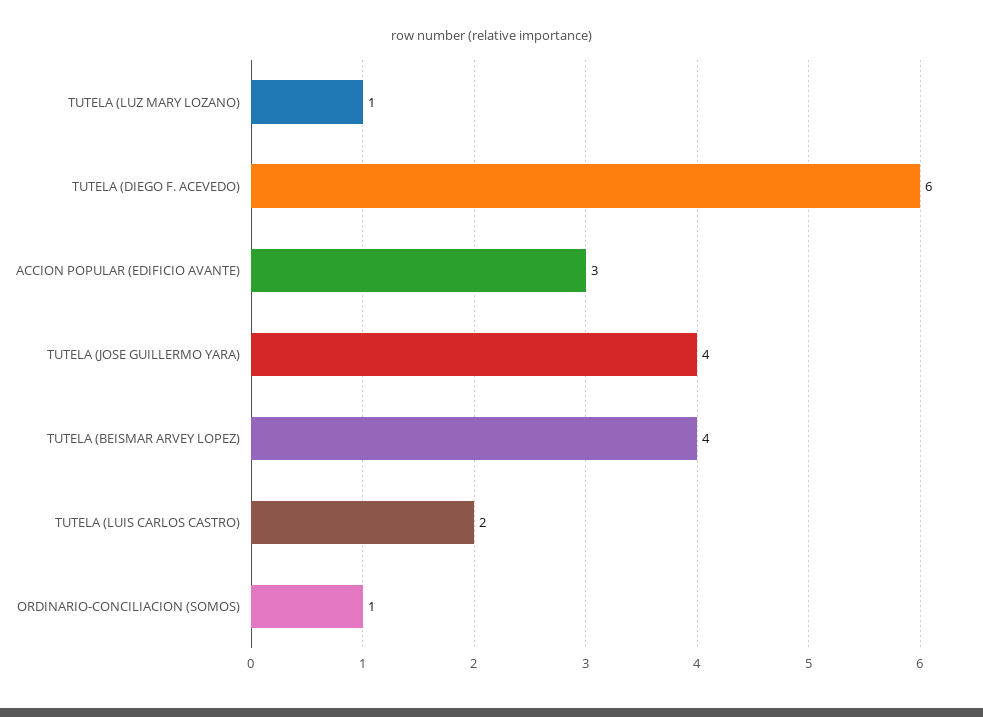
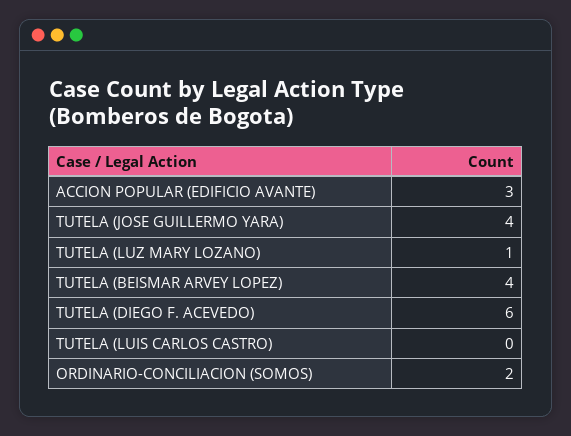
  {
    "TUTELA (LUZ MARY LOZANO)": 1,
    "TUTELA (DIEGO F. ACEVEDO)": 6,
    "ACCION POPULAR (EDIFICIO AVANTE)": 3,
    "TUTELA (JOSE GUILLERMO YARA)": 4,
    "TUTELA (BEISMAR ARVEY LOPEZ)": 4,
-   "TUTELA (LUIS CARLOS CASTRO)": 2,
+   "TUTELA (LUIS CARLOS CASTRO)": 0,
-   "ORDINARIO-CONCILIACION (SOMOS)": 1
+   "ORDINARIO-CONCILIACION (SOMOS)": 2
  }

